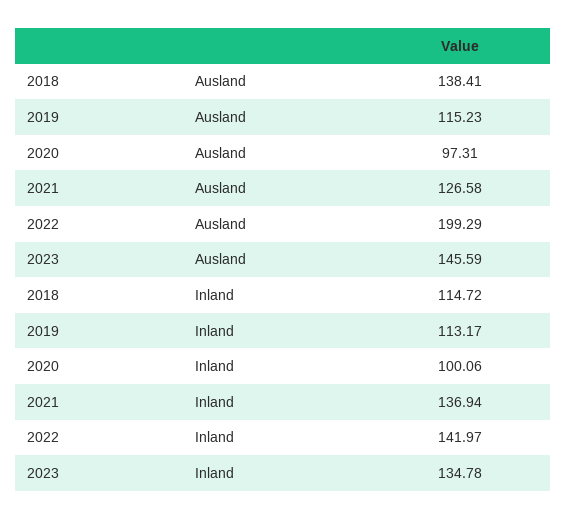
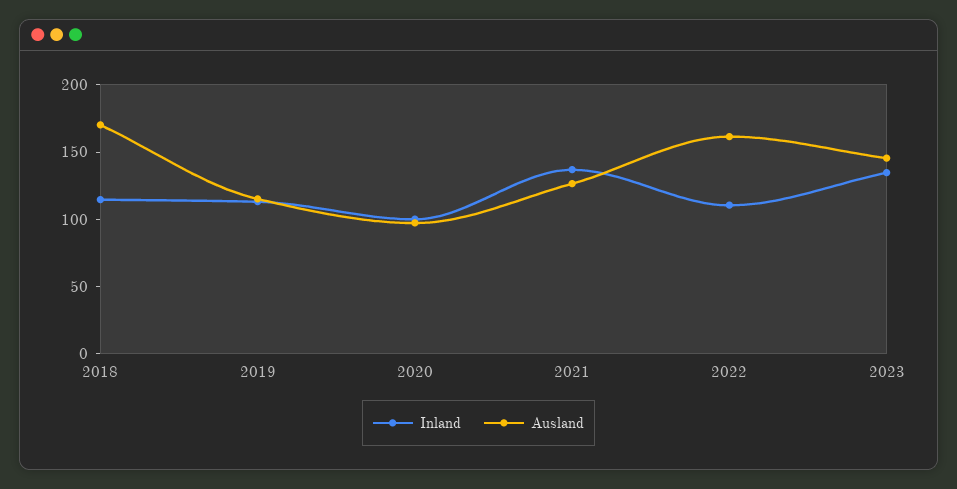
  {
    "Ausland": {
-     "2018": 138.41,
+     "2018": 170,
      "2019": 115.23,
      "2020": 97.31,
      "2021": 126.58,
-     "2022": 199.29,
+     "2022": 160,
      "2023": 145.59
    },
    "Inland": {
      "2018": 114.72,
      "2019": 113.17,
      "2020": 100.06,
      "2021": 136.94,
-     "2022": 141.97,
+     "2022": 110,
      "2023": 134.78
    }
  }

